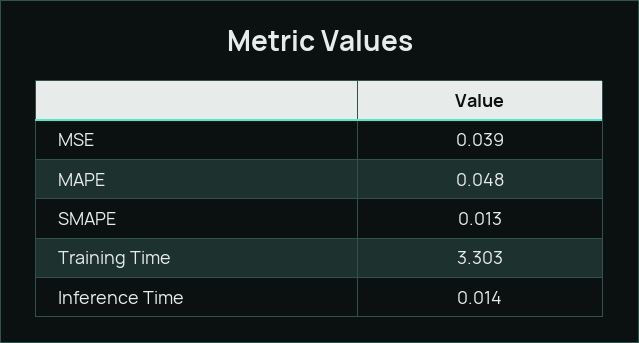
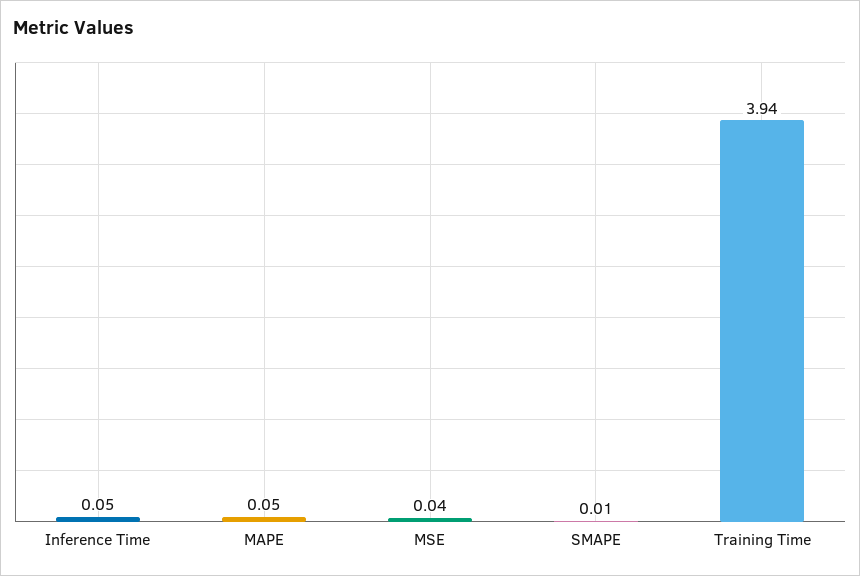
  {
    "MSE": 0.039,
    "MAPE": 0.048,
    "SMAPE": 0.013,
-   "Training Time": 3.303,
+   "Training Time": 3.94,
-   "Inference Time": 0.014
+   "Inference Time": 0.05
  }

